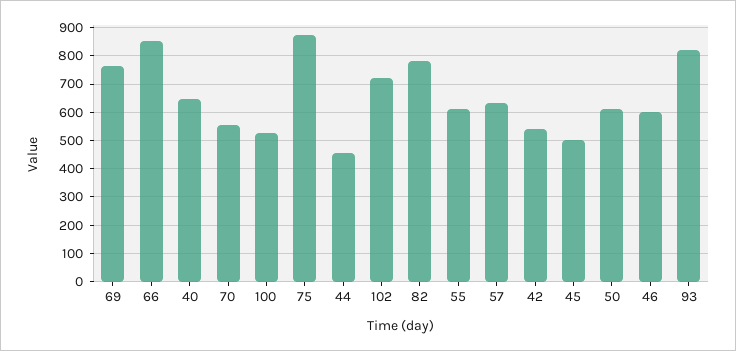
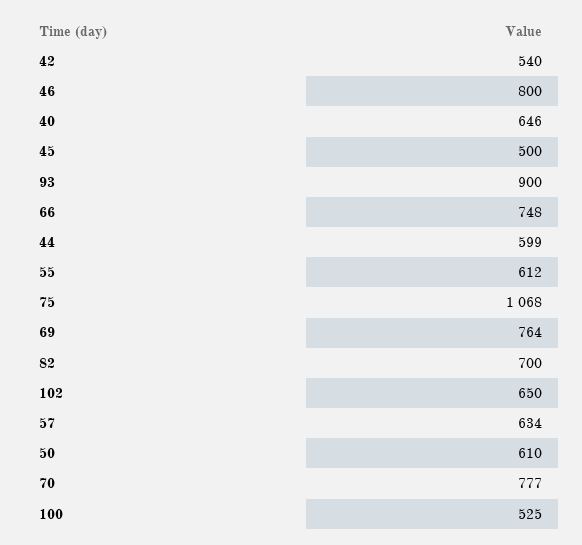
  {
    "69": 764,
-   "66": 850,
+   "66": 748,
    "40": 646,
-   "70": 550,
+   "70": 777,
    "100": 525,
-   "75": 875,
+   "75": 1068,
-   "44": 450,
+   "44": 599,
-   "102": 725,
+   "102": 650,
-   "82": 775,
+   "82": 700,
    "55": 612,
    "57": 634,
    "42": 540,
    "45": 500,
    "50": 610,
-   "46": 600,
+   "46": 800,
-   "93": 825
+   "93": 900
  }

